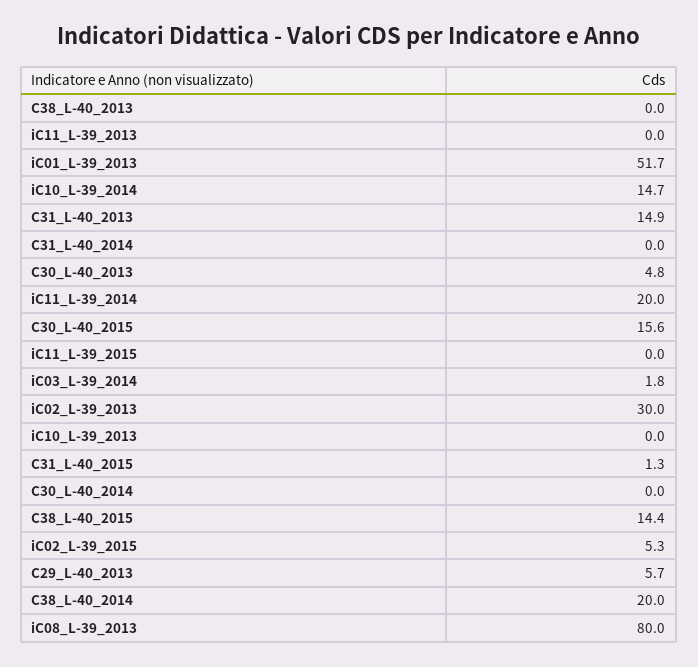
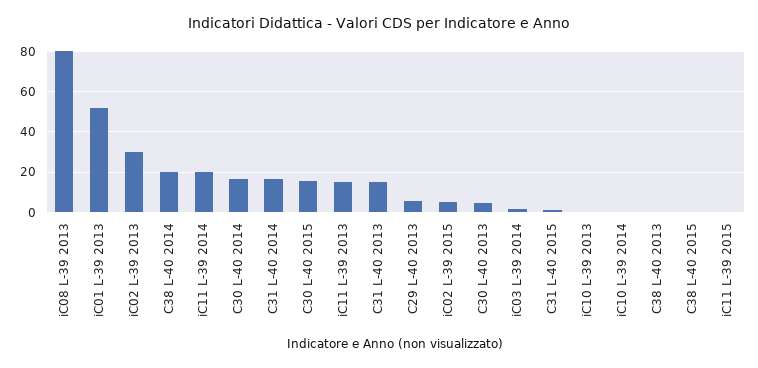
  {
    "C38_L-40_2013": 0,
-   "iC11_L-39_2013": 0,
+   "iC11_L-39_2013": 15,
    "iC01_L-39_2013": 51.7,
-   "iC10_L-39_2014": 14.7,
+   "iC10_L-39_2014": 0,
    "C31_L-40_2013": 14.9,
-   "C31_L-40_2014": 0,
+   "C31_L-40_2014": 15,
    "C30_L-40_2013": 4.8,
    "iC11_L-39_2014": 20,
    "C30_L-40_2015": 15.6,
    "iC11_L-39_2015": 0,
    "iC03_L-39_2014": 1.8,
    "iC02_L-39_2013": 30,
    "iC10_L-39_2013": 0,
    "C31_L-40_2015": 1.3,
-   "C30_L-40_2014": 0,
+   "C30_L-40_2014": 15,
-   "C38_L-40_2015": 14.4,
+   "C38_L-40_2015": 0,
    "iC02_L-39_2015": 5.3,
    "C29_L-40_2013": 5.7,
    "C38_L-40_2014": 20,
    "iC08_L-39_2013": 80
  }

